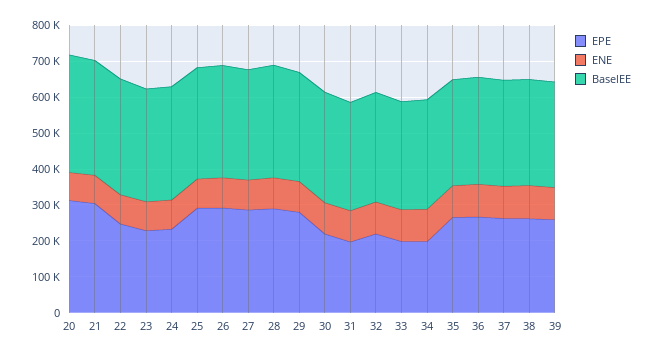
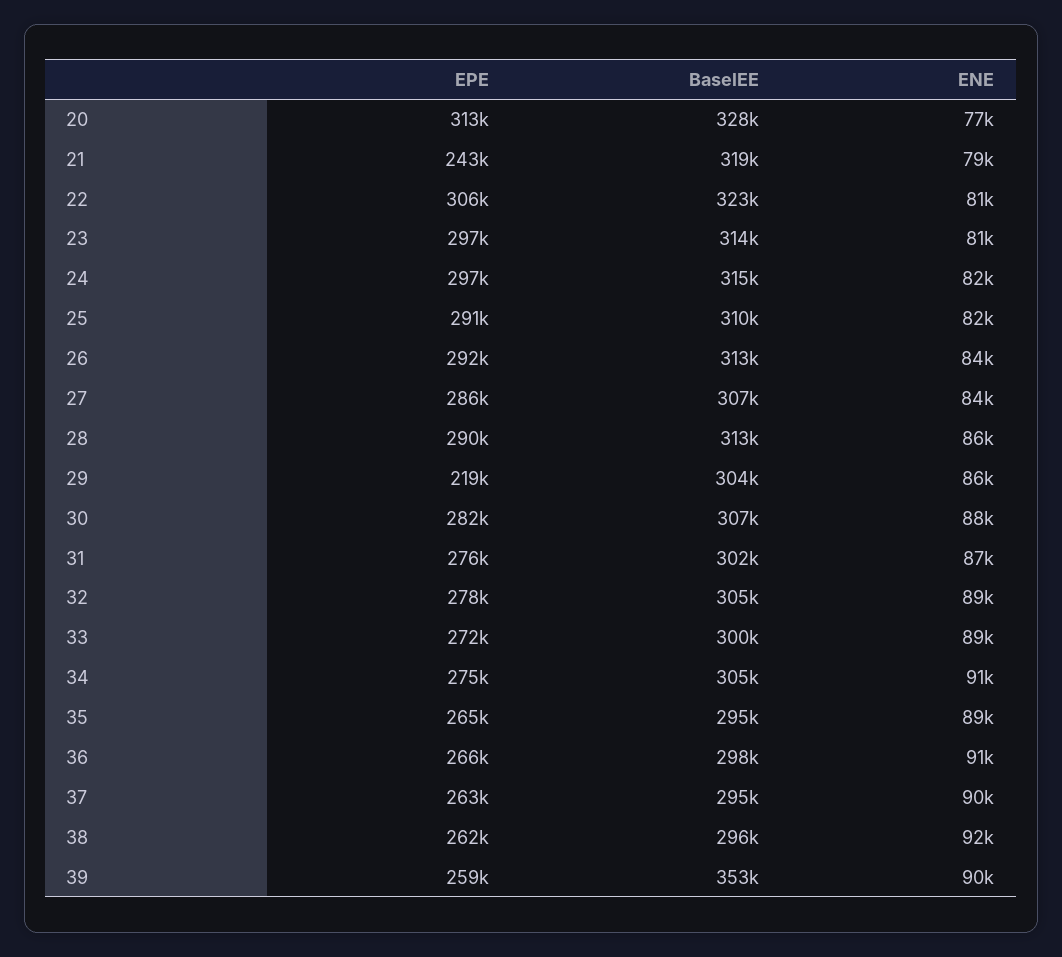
  {
    "EPE": {
      "20": 313000,
-     "21": 300000,
+     "21": 243000,
-     "22": 250000,
+     "22": 306000,
-     "23": 225000,
+     "23": 297000,
-     "24": 225000,
+     "24": 297000,
      "25": 291000,
      "26": 292000,
      "27": 286000,
      "28": 290000,
-     "29": 275000,
+     "29": 219000,
-     "30": 225000,
+     "30": 282000,
-     "31": 200000,
+     "31": 276000,
-     "32": 225000,
+     "32": 278000,
-     "33": 200000,
+     "33": 272000,
-     "34": 200000,
+     "34": 275000,
      "35": 265000,
      "36": 266000,
      "37": 263000,
      "38": 262000,
      "39": 259000
    },
    "ENE": {
      "20": 77000,
      "21": 79000,
      "22": 81000,
      "23": 81000,
      "24": 82000,
      "25": 82000,
      "26": 84000,
      "27": 84000,
      "28": 86000,
      "29": 86000,
      "30": 88000,
      "31": 87000,
      "32": 89000,
      "33": 89000,
      "34": 91000,
      "35": 89000,
      "36": 91000,
      "37": 90000,
      "38": 92000,
      "39": 90000
    },
    "BaselEE": {
      "20": 328000,
      "21": 319000,
      "22": 323000,
      "23": 314000,
      "24": 315000,
      "25": 310000,
      "26": 313000,
      "27": 307000,
      "28": 313000,
      "29": 304000,
      "30": 307000,
      "31": 302000,
      "32": 305000,
      "33": 300000,
      "34": 305000,
      "35": 295000,
      "36": 298000,
      "37": 295000,
      "38": 296000,
-     "39": 300000
+     "39": 353000
    }
  }

